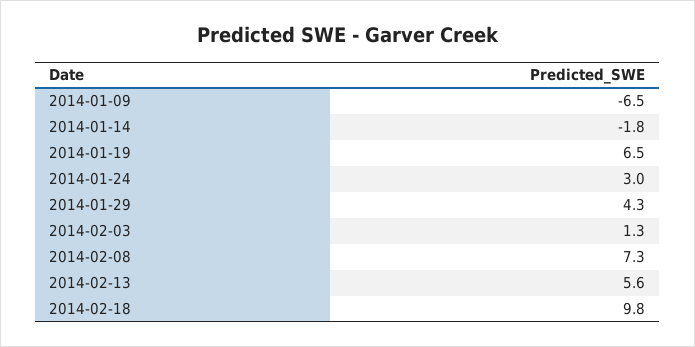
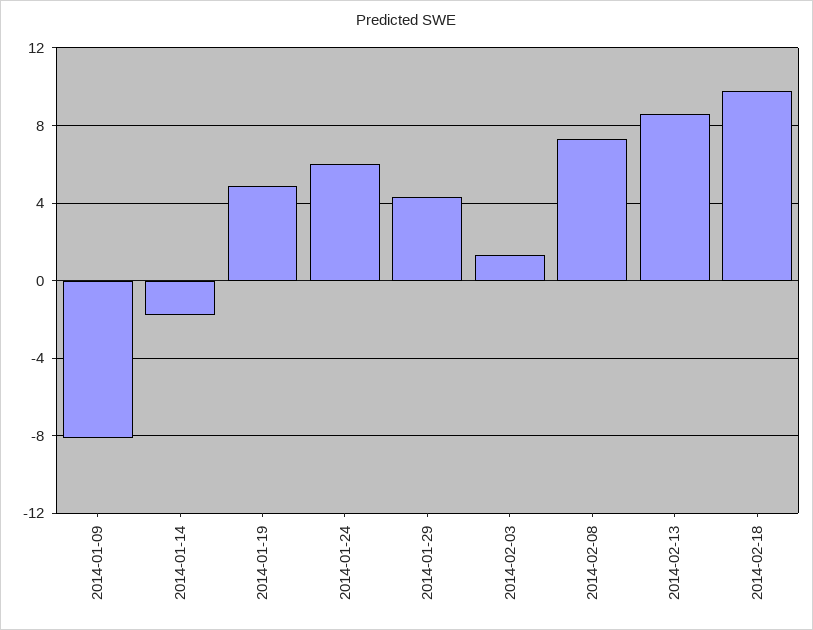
  {
-   "2014-01-09": -6.5,
+   "2014-01-09": -8,
    "2014-01-14": -1.8,
-   "2014-01-19": 6.5,
+   "2014-01-19": 5,
-   "2014-01-24": 3,
+   "2014-01-24": 6,
    "2014-01-29": 4.3,
    "2014-02-03": 1.3,
    "2014-02-08": 7.3,
-   "2014-02-13": 5.6,
+   "2014-02-13": 8.5,
    "2014-02-18": 9.8
  }

